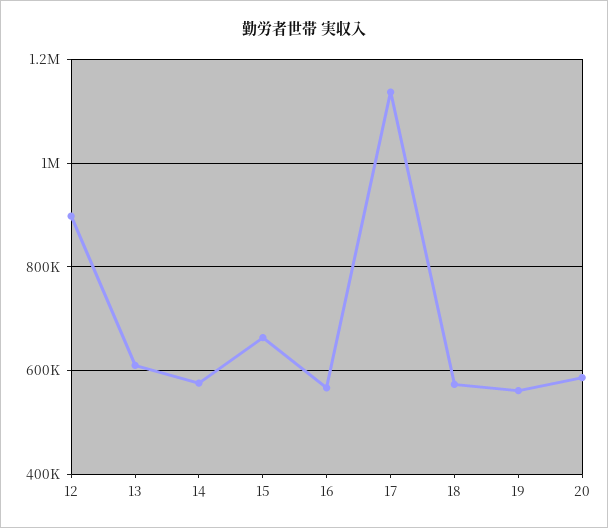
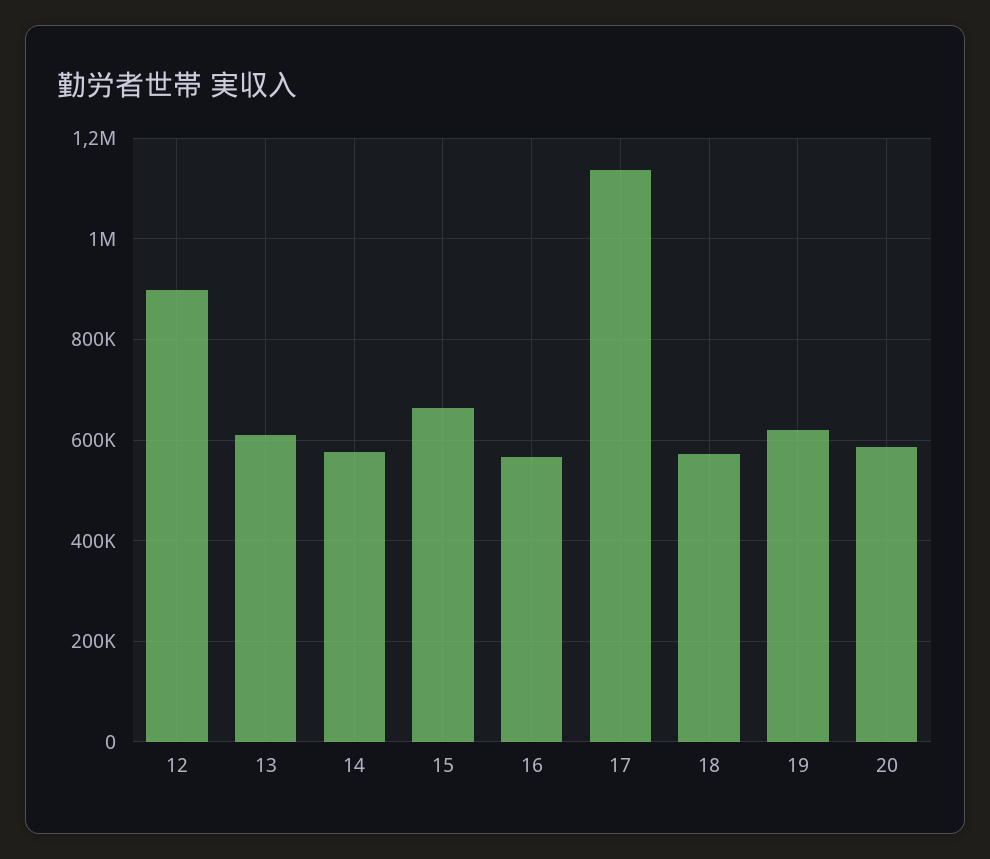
  {
    "12": 900000,
    "13": 600000,
    "14": 580000,
    "15": 660000,
    "16": 560000,
    "17": 1140000,
    "18": 580000,
-   "19": 560000,
+   "19": 620000,
    "20": 580000
  }

